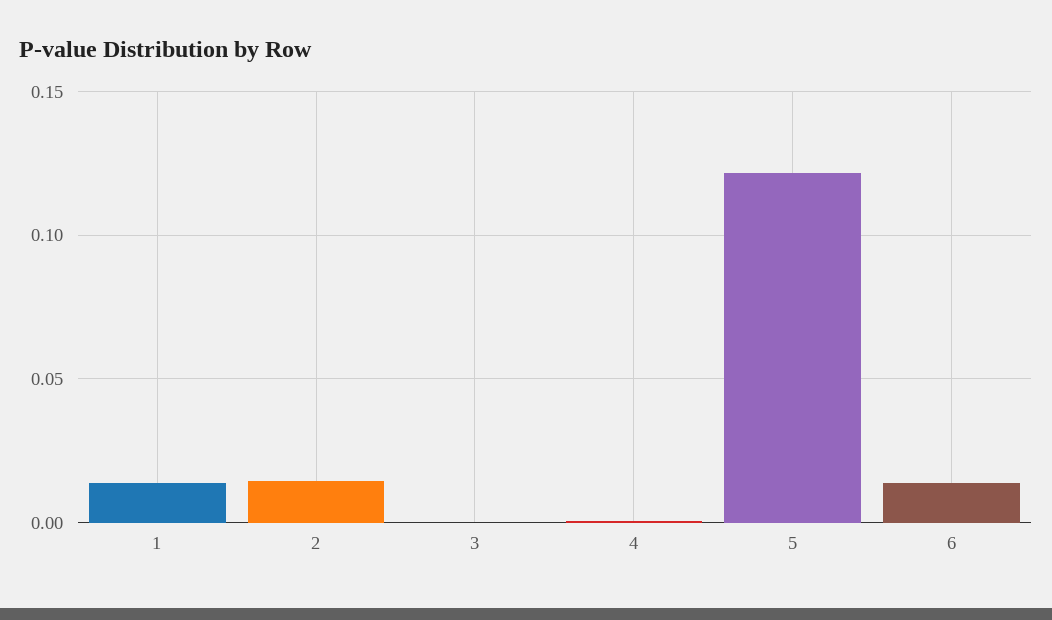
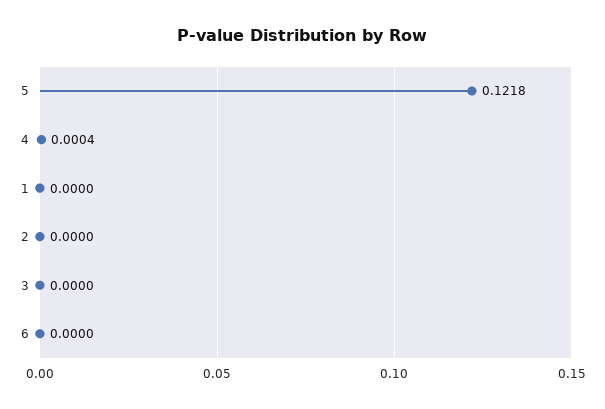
  {
-   "1": 0.015,
+   "1": 0,
-   "2": 0.015,
+   "2": 0,
    "3": 0,
    "4": 0.0004,
    "5": 0.1218,
-   "6": 0.015
+   "6": 0
  }

